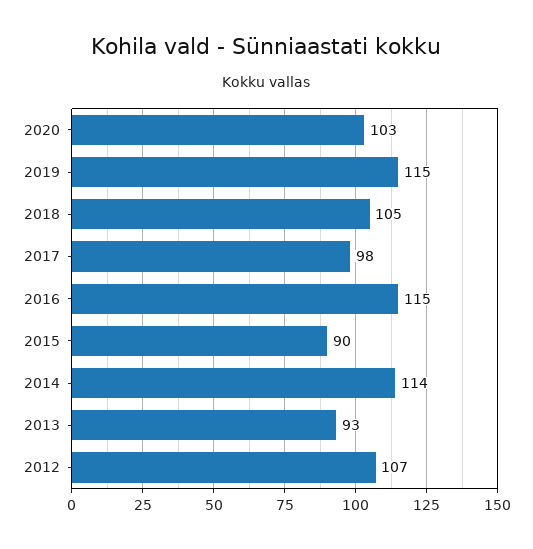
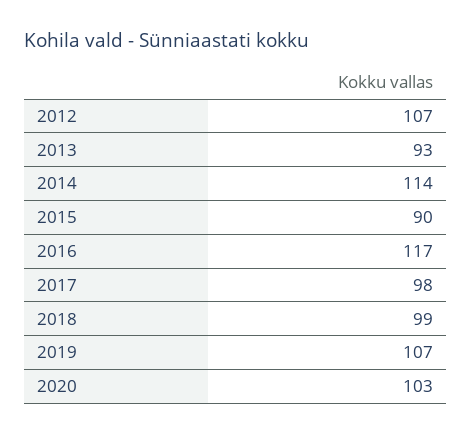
  {
    "2020": 103,
-   "2019": 115,
+   "2019": 107,
-   "2018": 105,
+   "2018": 99,
    "2017": 98,
-   "2016": 115,
+   "2016": 117,
    "2015": 90,
    "2014": 114,
    "2013": 93,
    "2012": 107
  }

